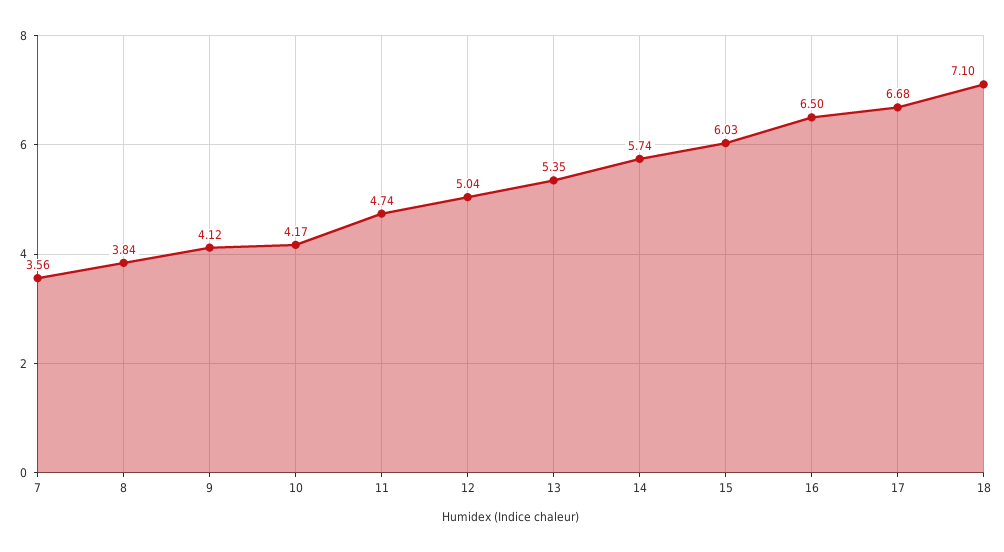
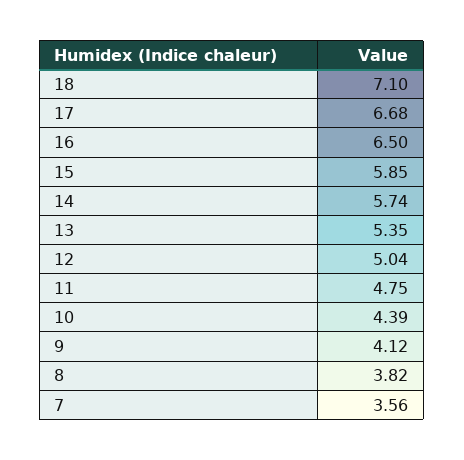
  {
    "7": 3.56,
-   "8": 3.84,
+   "8": 3.82,
    "9": 4.12,
-   "10": 4.17,
+   "10": 4.39,
-   "11": 4.74,
+   "11": 4.75,
    "12": 5.04,
    "13": 5.35,
    "14": 5.74,
-   "15": 6.03,
+   "15": 5.85,
    "16": 6.5,
    "17": 6.68,
    "18": 7.1
  }

